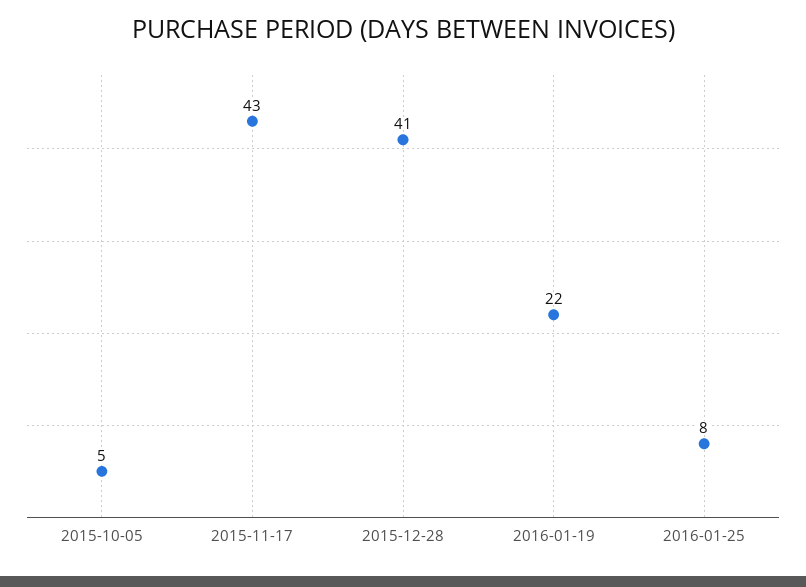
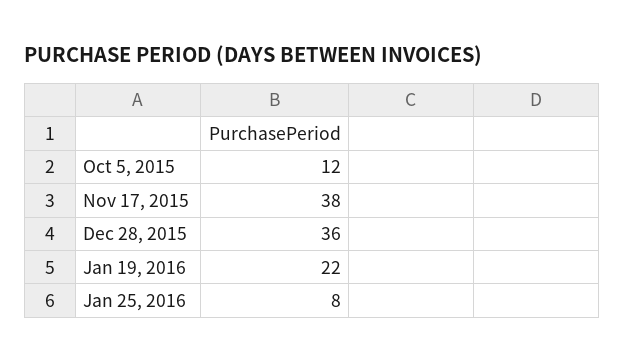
  {
-   "2015-10-05": 5,
+   "2015-10-05": 12,
-   "2015-11-17": 43,
+   "2015-11-17": 38,
-   "2015-12-28": 41,
+   "2015-12-28": 36,
    "2016-01-19": 22,
    "2016-01-25": 8
  }

